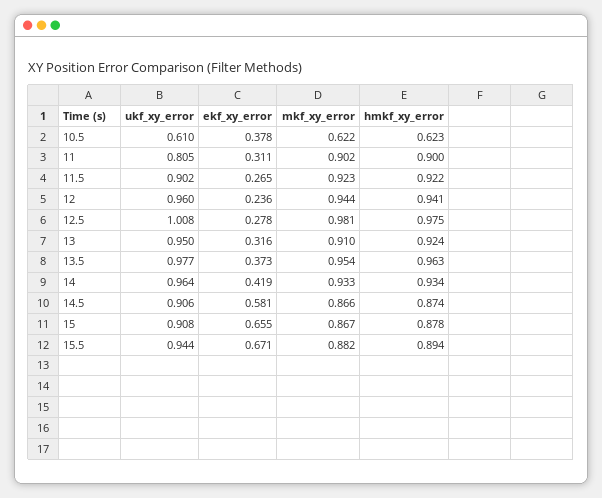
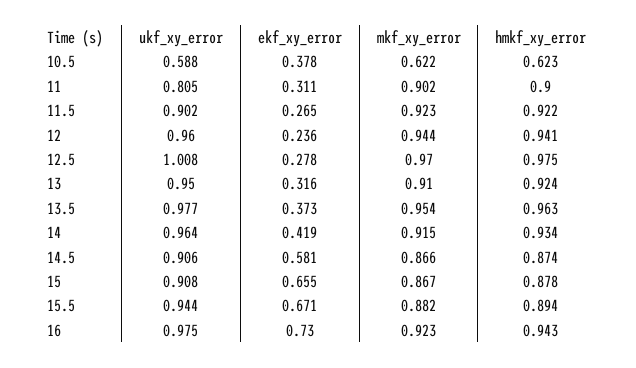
  {
    "ukf_xy_error": {
-     "10.5": 0.61,
+     "10.5": 0.588,
      "11": 0.805,
      "11.5": 0.902,
      "12": 0.96,
      "12.5": 1.008,
      "13": 0.95,
      "13.5": 0.977,
      "14": 0.964,
      "14.5": 0.906,
      "15": 0.908,
-     "15.5": 0.944
+     "15.5": 0.944,
+     "16": 0.975
    },
    "ekf_xy_error": {
      "10.5": 0.378,
      "11": 0.311,
      "11.5": 0.265,
      "12": 0.236,
      "12.5": 0.278,
      "13": 0.316,
      "13.5": 0.373,
      "14": 0.419,
      "14.5": 0.581,
      "15": 0.655,
-     "15.5": 0.671
+     "15.5": 0.671,
+     "16": 0.73
    },
    "mkf_xy_error": {
      "10.5": 0.622,
      "11": 0.902,
      "11.5": 0.923,
      "12": 0.944,
-     "12.5": 0.981,
+     "12.5": 0.97,
      "13": 0.91,
      "13.5": 0.954,
-     "14": 0.933,
+     "14": 0.915,
      "14.5": 0.866,
      "15": 0.867,
-     "15.5": 0.882
+     "15.5": 0.882,
+     "16": 0.923
    },
    "hmkf_xy_error": {
      "10.5": 0.623,
      "11": 0.9,
      "11.5": 0.922,
      "12": 0.941,
      "12.5": 0.975,
      "13": 0.924,
      "13.5": 0.963,
      "14": 0.934,
      "14.5": 0.874,
      "15": 0.878,
-     "15.5": 0.894
+     "15.5": 0.894,
+     "16": 0.943
    }
  }

